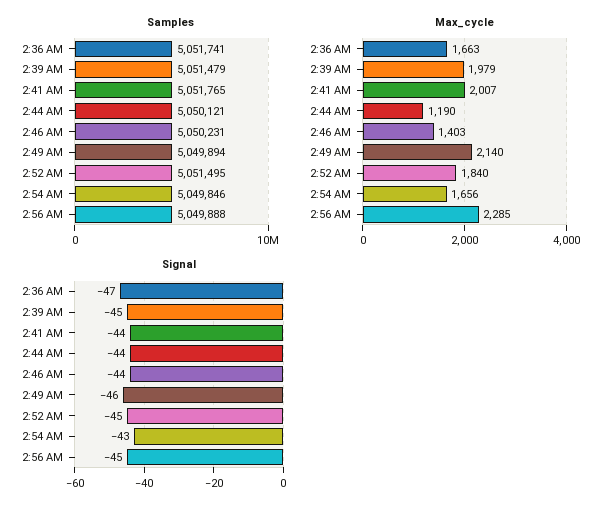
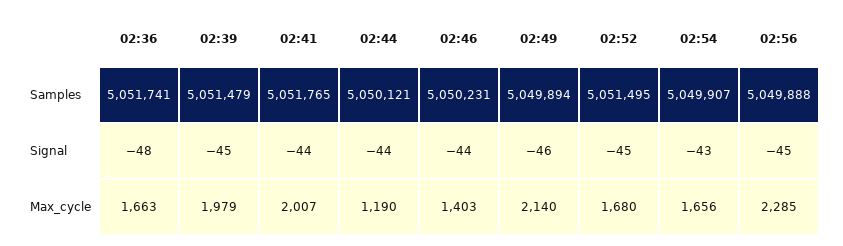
  {
    "Samples": {
      "2:36 AM": 5051741,
      "2:39 AM": 5051479,
      "2:41 AM": 5051765,
      "2:44 AM": 5050121,
      "2:46 AM": 5050231,
      "2:49 AM": 5049894,
      "2:52 AM": 5051495,
-     "2:54 AM": 5049846,
+     "2:54 AM": 5049907,
      "2:56 AM": 5049888
    },
    "Max_cycle": {
      "2:36 AM": 1663,
      "2:39 AM": 1979,
      "2:41 AM": 2007,
      "2:44 AM": 1190,
      "2:46 AM": 1403,
      "2:49 AM": 2140,
-     "2:52 AM": 1840,
+     "2:52 AM": 1680,
      "2:54 AM": 1656,
      "2:56 AM": 2285
    },
    "Signal": {
-     "2:36 AM": -47,
+     "2:36 AM": -48,
      "2:39 AM": -45,
      "2:41 AM": -44,
      "2:44 AM": -44,
      "2:46 AM": -44,
      "2:49 AM": -46,
      "2:52 AM": -45,
      "2:54 AM": -43,
      "2:56 AM": -45
    }
  }

